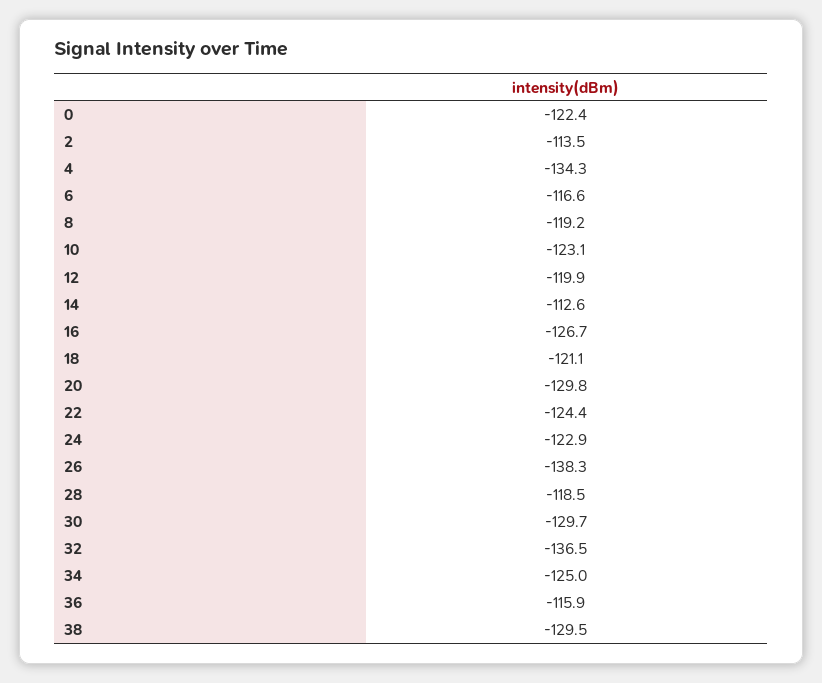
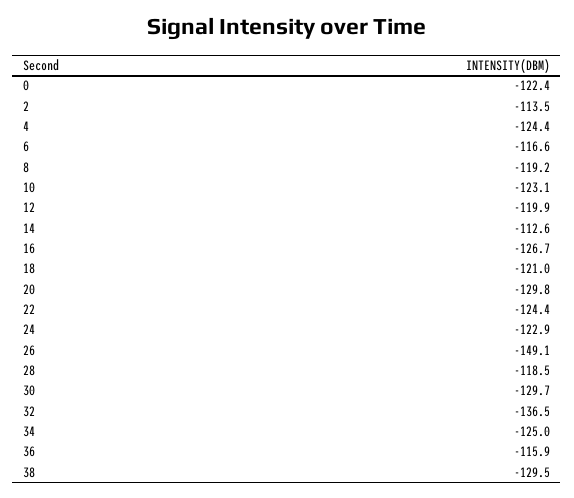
  {
    "0": -122.4,
    "2": -113.5,
-   "4": -134.3,
+   "4": -124.4,
    "6": -116.6,
    "8": -119.2,
    "10": -123.1,
    "12": -119.9,
    "14": -112.6,
    "16": -126.7,
-   "18": -121.1,
+   "18": -121,
    "20": -129.8,
    "22": -124.4,
    "24": -122.9,
-   "26": -138.3,
+   "26": -149.1,
    "28": -118.5,
    "30": -129.7,
    "32": -136.5,
    "34": -125,
    "36": -115.9,
    "38": -129.5
  }

